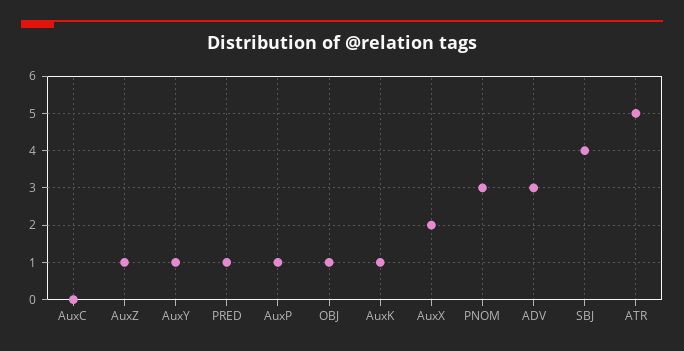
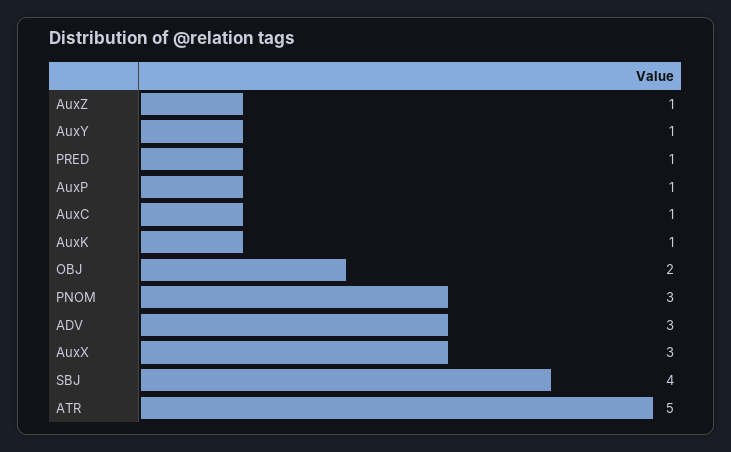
  {
-   "AuxC": 0,
+   "AuxC": 1,
    "AuxZ": 1,
    "AuxY": 1,
    "PRED": 1,
    "AuxP": 1,
-   "OBJ": 1,
+   "OBJ": 2,
    "AuxK": 1,
-   "AuxX": 2,
+   "AuxX": 3,
    "PNOM": 3,
    "ADV": 3,
    "SBJ": 4,
    "ATR": 5
  }

